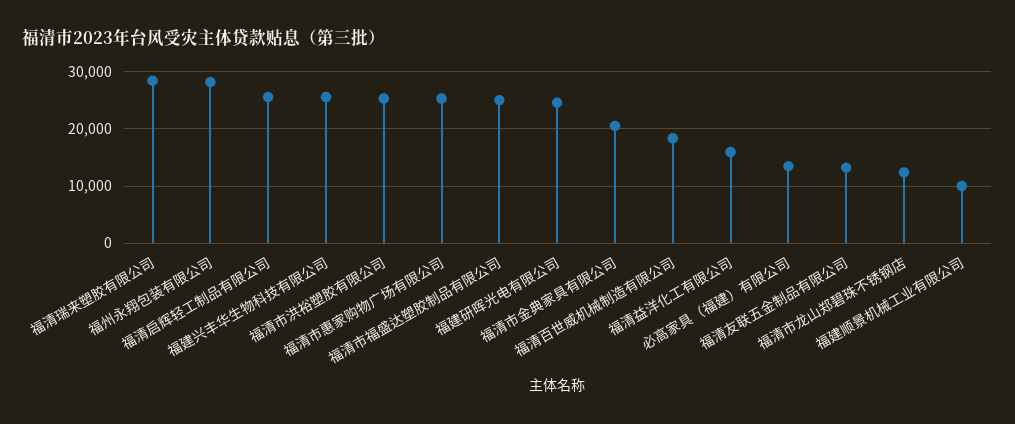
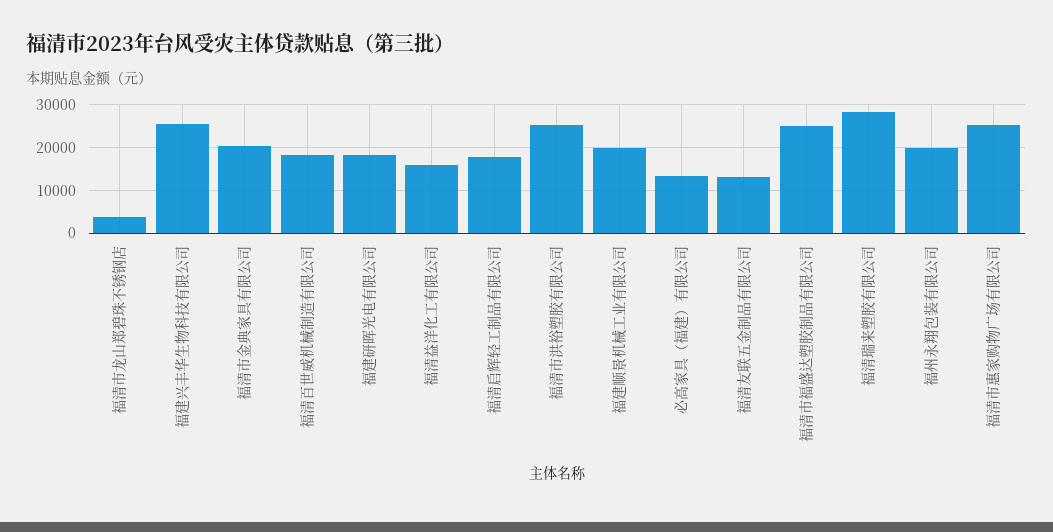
  {
    "福清瑞来塑胶有限公司": 28000,
-   "福州永翔包装有限公司": 28000,
+   "福州永翔包装有限公司": 20000,
-   "福清启辉轻工制品有限公司": 26000,
+   "福清启辉轻工制品有限公司": 18000,
    "福建兴丰华生物科技有限公司": 26000,
    "福清市洪裕塑胶有限公司": 26000,
    "福清市惠家购物广场有限公司": 26000,
    "福清市福盛达塑胶制品有限公司": 24000,
-   "福建研晖光电有限公司": 24000,
+   "福建研晖光电有限公司": 18000,
    "福清市金典家具有限公司": 20000,
    "福清百世威机械制造有限公司": 18000,
    "福清益洋化工有限公司": 16000,
    "必高家具（福建）有限公司": 14000,
    "福清友联五金制品有限公司": 14000,
-   "福清市龙山郑碧珠不锈钢店": 12000,
+   "福清市龙山郑碧珠不锈钢店": 4000,
-   "福建顺景机械工业有限公司": 10000
+   "福建顺景机械工业有限公司": 20000
  }

